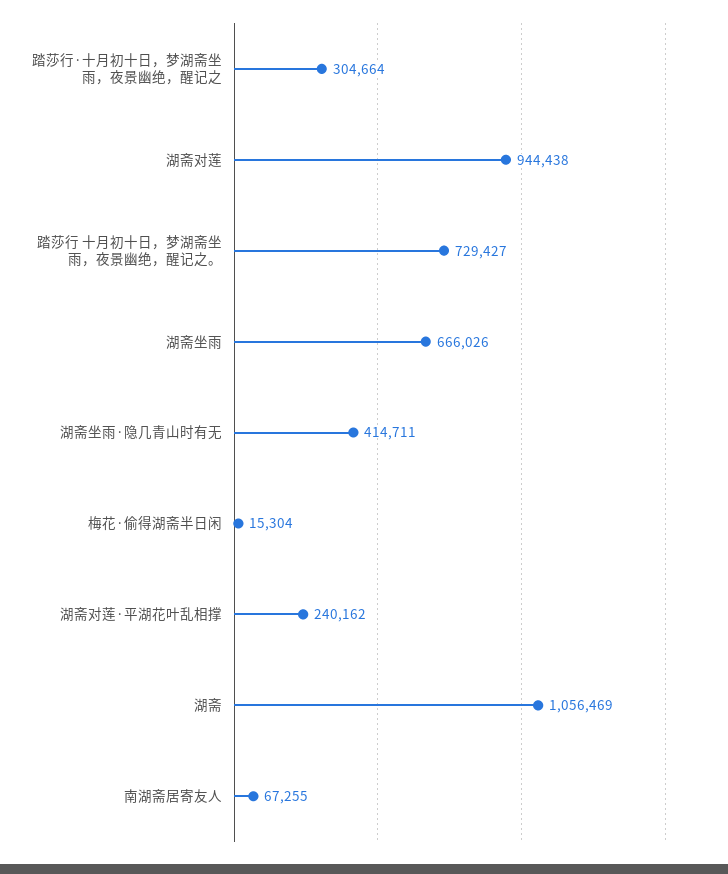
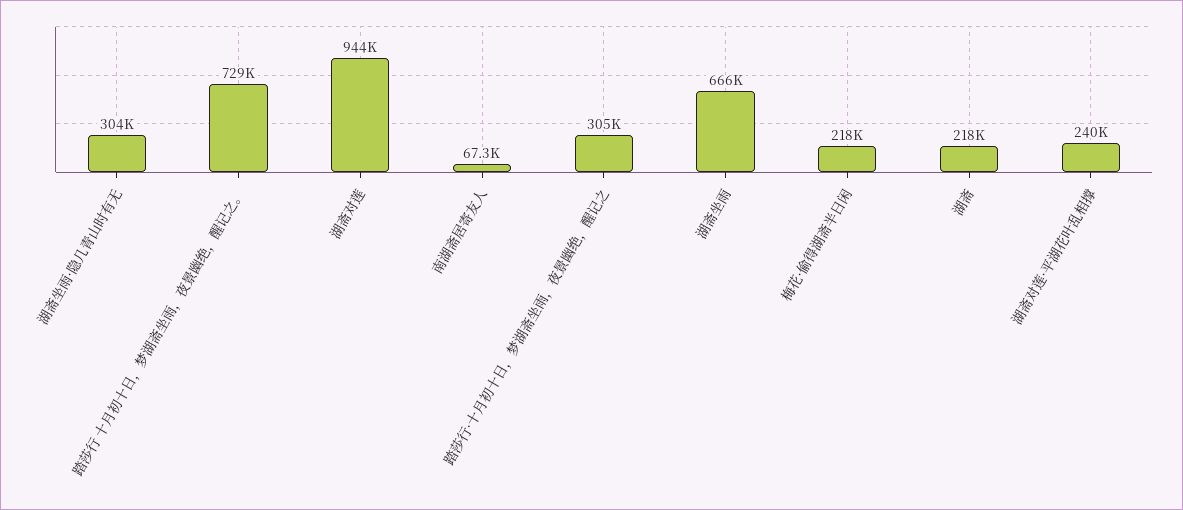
  {
    "踏莎行·十月初十日，梦湖斋坐雨，夜景幽绝，醒记之": 304664,
    "湖斋对莲": 944438,
    "踏莎行 十月初十日，梦湖斋坐雨，夜景幽绝，醒记之。": 729427,
    "湖斋坐雨": 666026,
-   "湖斋坐雨·隐几青山时有无": 414711,
+   "湖斋坐雨·隐几青山时有无": 304000,
-   "梅花·偷得湖斋半日闲": 15304,
+   "梅花·偷得湖斋半日闲": 218000,
    "湖斋对莲·平湖花叶乱相撑": 240162,
-   "湖斋": 1056469,
+   "湖斋": 218000,
    "南湖斋居寄友人": 67255
  }

